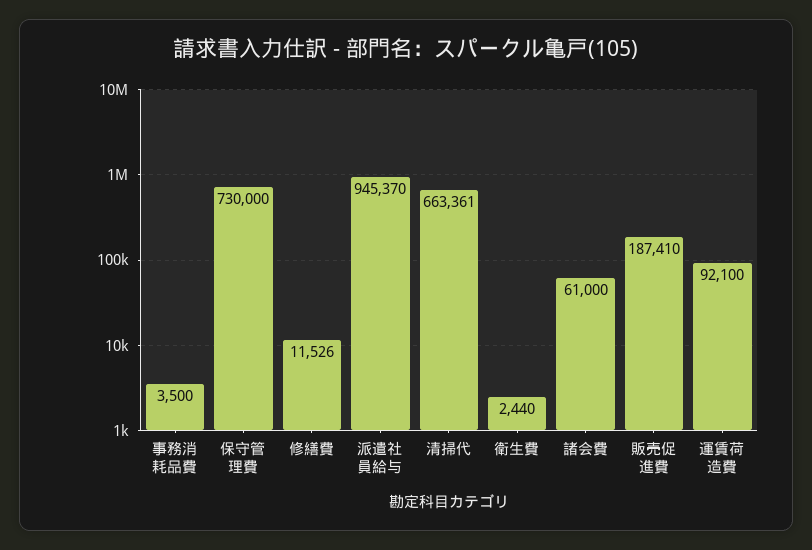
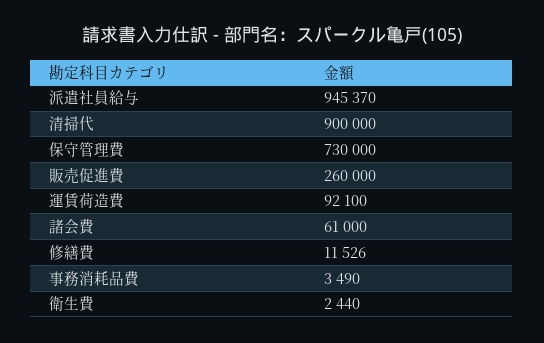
  {
-   "事務消耗品費": 3500,
+   "事務消耗品費": 3490,
    "保守管理費": 730000,
    "修繕費": 11526,
    "派遣社員給与": 945370,
-   "清掃代": 663361,
+   "清掃代": 900000,
    "衛生費": 2440,
    "諸会費": 61000,
-   "販売促進費": 187410,
+   "販売促進費": 260000,
    "運賃荷造費": 92100
  }

